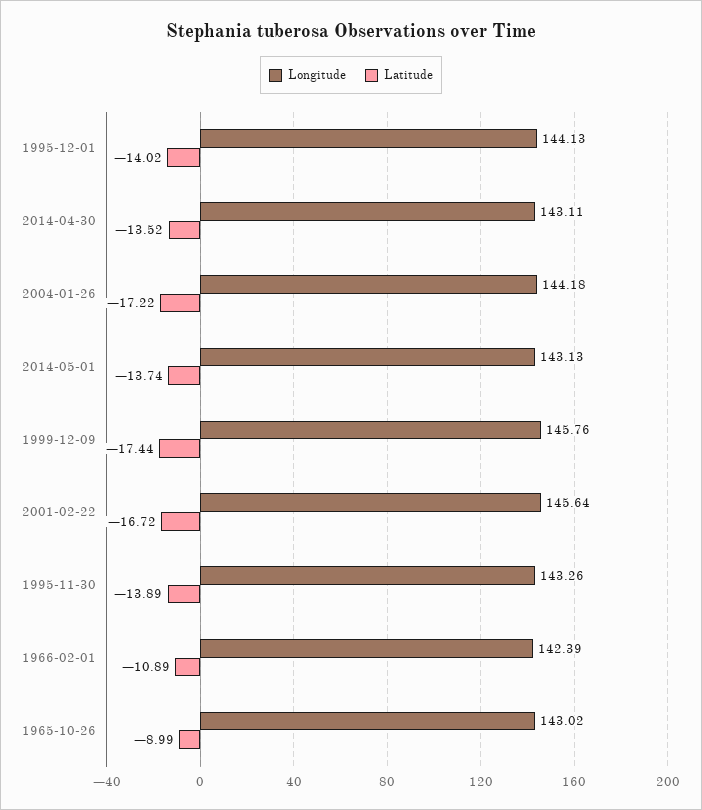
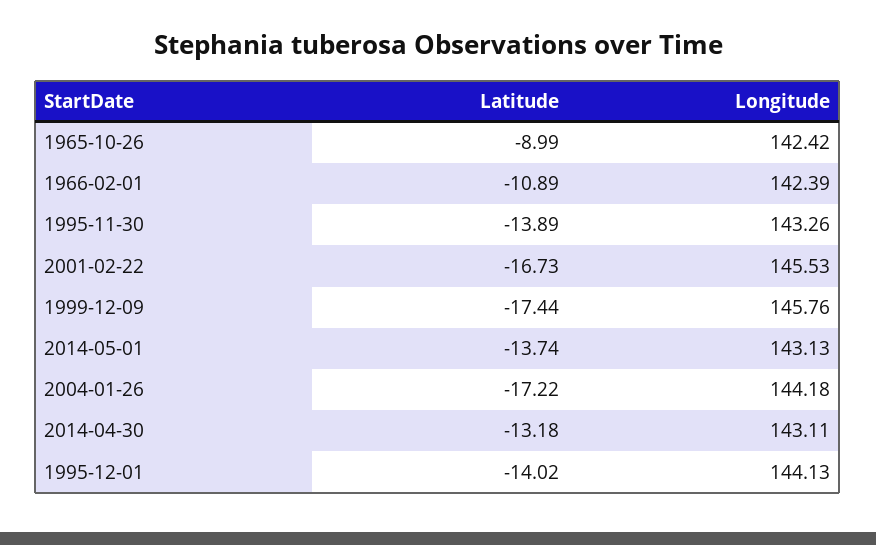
  {
    "Longitude": {
      "1995-12-01": 144.13,
      "2014-04-30": 143.11,
      "2004-01-26": 144.18,
      "2014-05-01": 143.13,
      "1999-12-09": 145.76,
-     "2001-02-22": 145.64,
+     "2001-02-22": 145.53,
      "1995-11-30": 143.26,
      "1966-02-01": 142.39,
-     "1965-10-26": 143.02
+     "1965-10-26": 142.42
    },
    "Latitude": {
      "1995-12-01": -14.02,
-     "2014-04-30": -13.52,
+     "2014-04-30": -13.18,
      "2004-01-26": -17.22,
      "2014-05-01": -13.74,
      "1999-12-09": -17.44,
-     "2001-02-22": -16.72,
+     "2001-02-22": -16.73,
      "1995-11-30": -13.89,
      "1966-02-01": -10.89,
      "1965-10-26": -8.99
    }
  }

